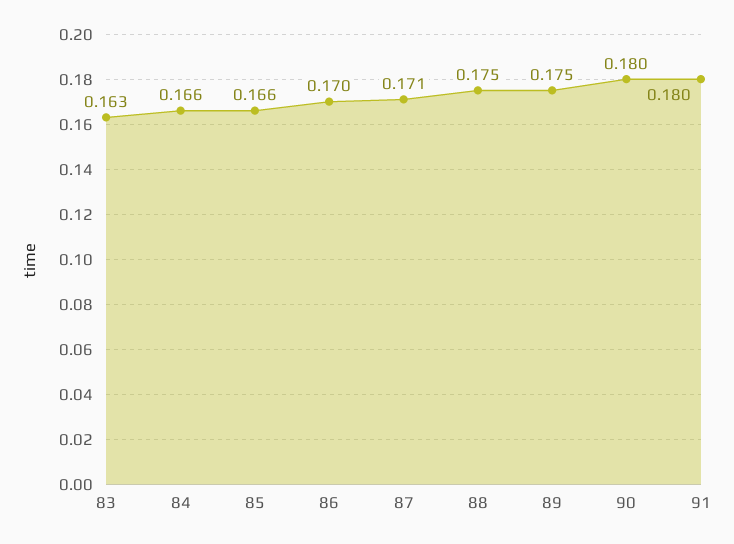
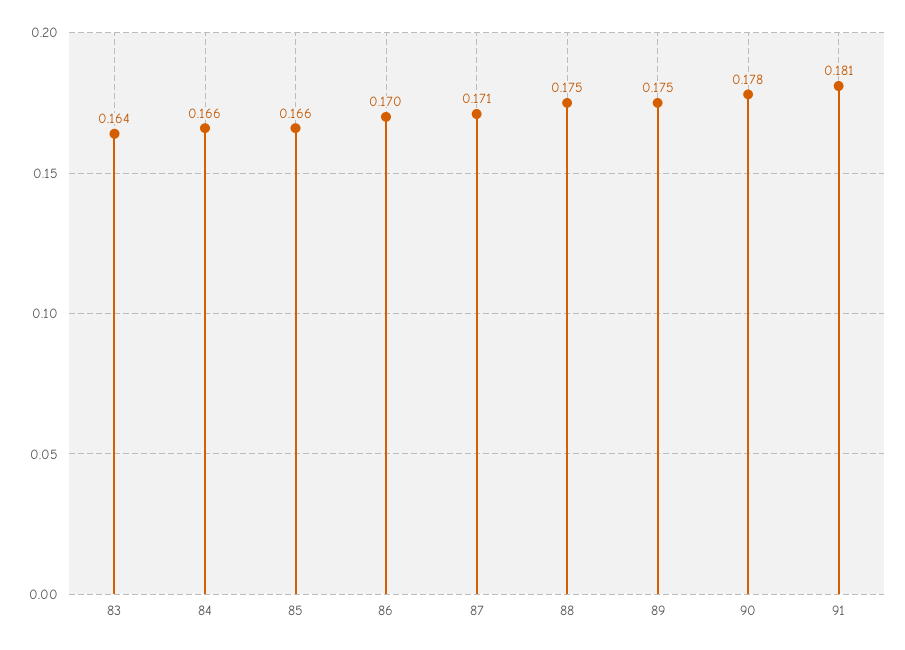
  {
-   "83": 0.163,
+   "83": 0.164,
    "84": 0.166,
    "85": 0.166,
    "86": 0.17,
    "87": 0.171,
    "88": 0.175,
    "89": 0.175,
-   "90": 0.18,
+   "90": 0.178,
-   "91": 0.18
+   "91": 0.181
  }

